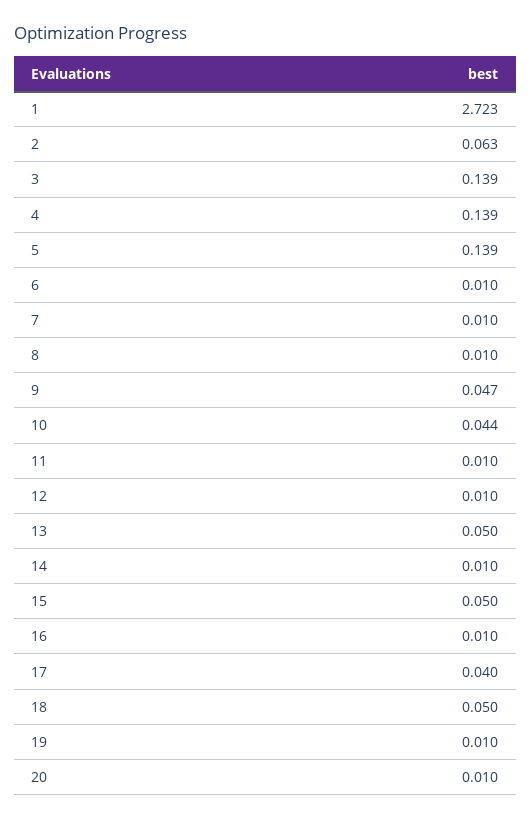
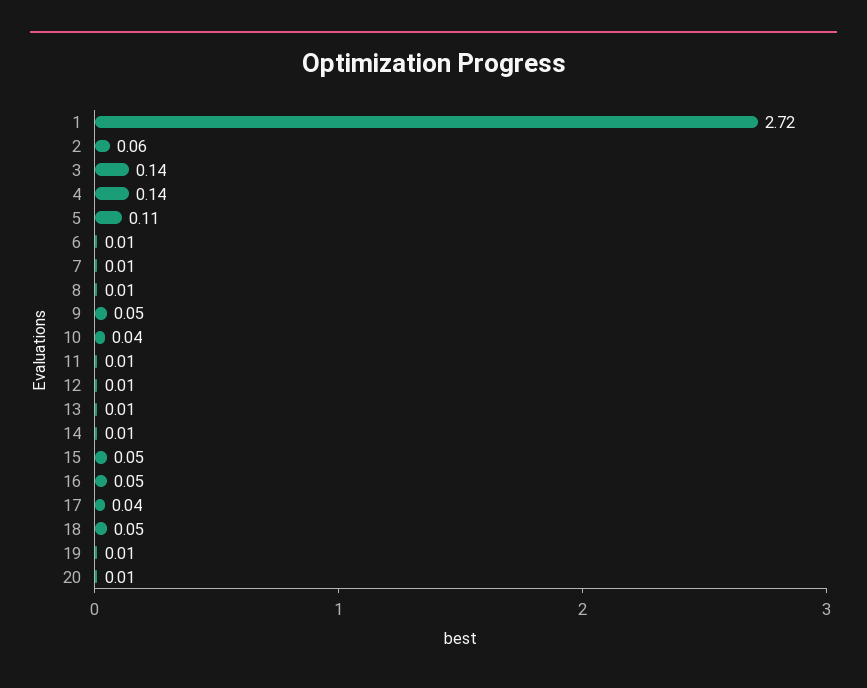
  {
    "1": 2.723,
    "2": 0.063,
    "3": 0.139,
    "4": 0.139,
-   "5": 0.139,
+   "5": 0.11,
    "6": 0.01,
    "7": 0.01,
    "8": 0.01,
    "9": 0.047,
    "10": 0.044,
    "11": 0.01,
    "12": 0.01,
-   "13": 0.05,
+   "13": 0.01,
    "14": 0.01,
    "15": 0.05,
-   "16": 0.01,
+   "16": 0.05,
    "17": 0.04,
    "18": 0.05,
    "19": 0.01,
    "20": 0.01
  }

